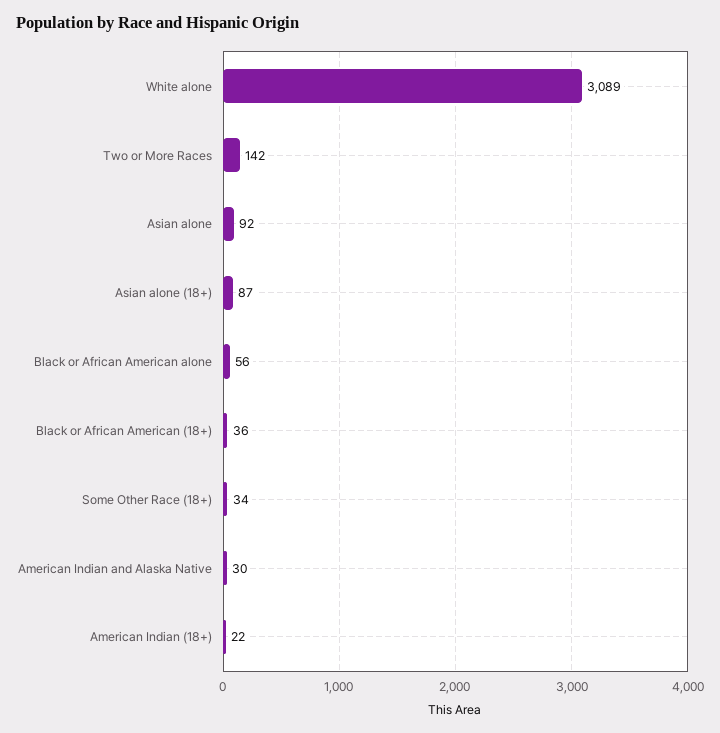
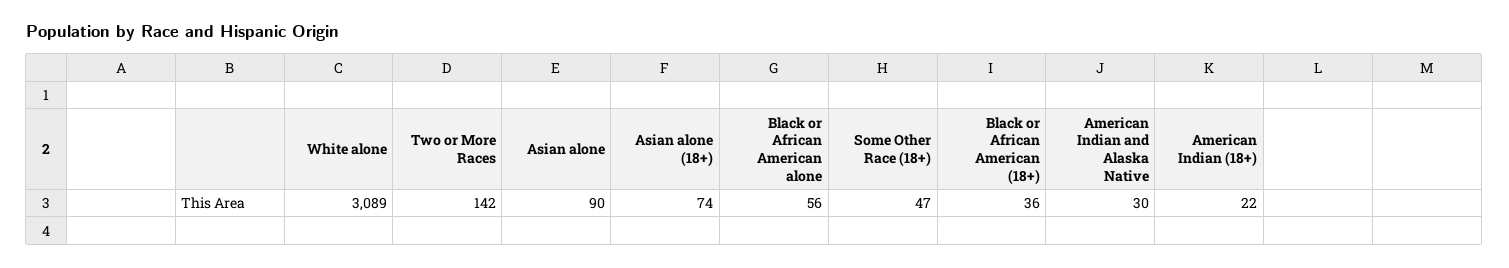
  {
    "White alone": 3089,
    "Two or More Races": 142,
-   "Asian alone": 92,
+   "Asian alone": 90,
-   "Asian alone (18+)": 87,
+   "Asian alone (18+)": 74,
    "Black or African American alone": 56,
    "Black or African American (18+)": 36,
-   "Some Other Race (18+)": 34,
+   "Some Other Race (18+)": 47,
    "American Indian and Alaska Native": 30,
    "American Indian (18+)": 22
  }

